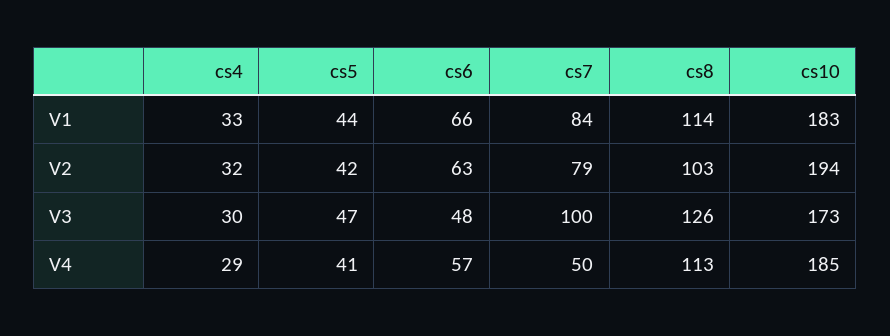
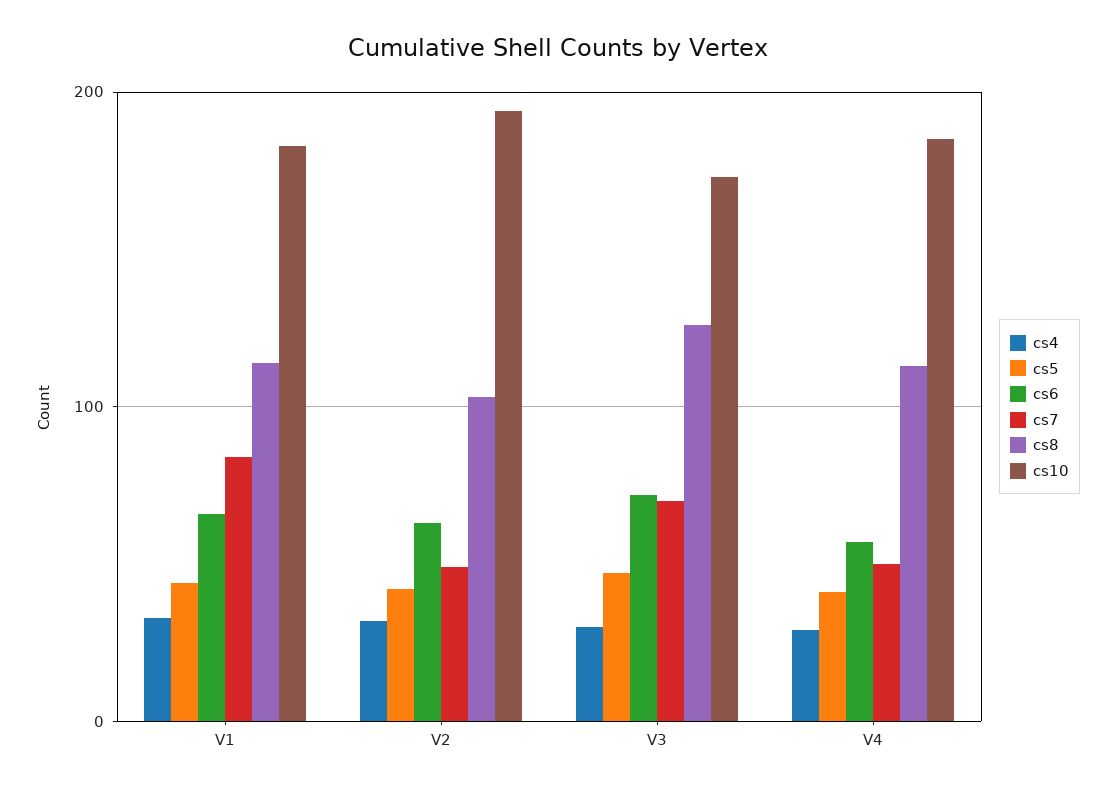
  {
    "cs4": {
      "V1": 33,
      "V2": 32,
      "V3": 30,
      "V4": 29
    },
    "cs5": {
      "V1": 44,
      "V2": 42,
      "V3": 47,
      "V4": 41
    },
    "cs6": {
      "V1": 66,
      "V2": 63,
-     "V3": 48,
+     "V3": 70,
      "V4": 57
    },
    "cs7": {
      "V1": 84,
-     "V2": 79,
+     "V2": 50,
-     "V3": 100,
+     "V3": 70,
      "V4": 50
    },
    "cs8": {
      "V1": 114,
      "V2": 103,
      "V3": 126,
      "V4": 113
    },
    "cs10": {
      "V1": 183,
      "V2": 194,
      "V3": 173,
      "V4": 185
    }
  }

